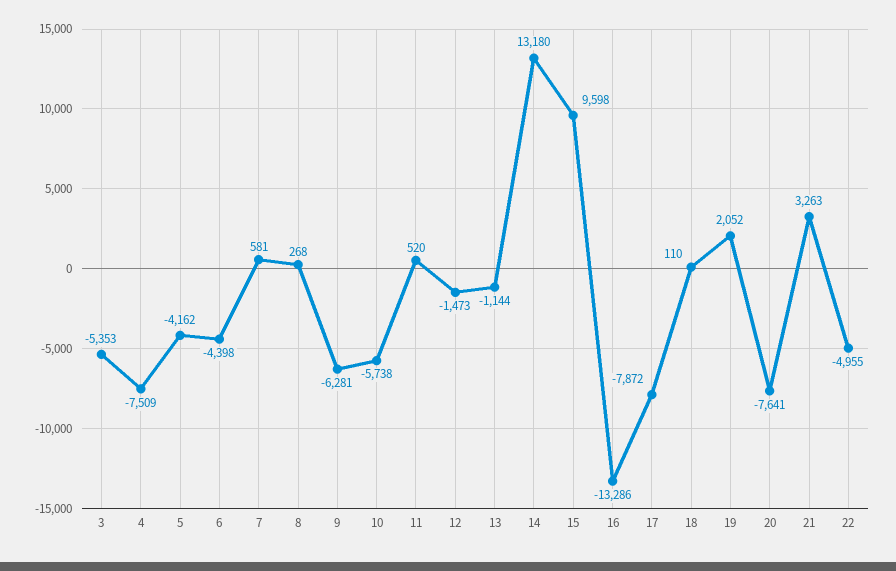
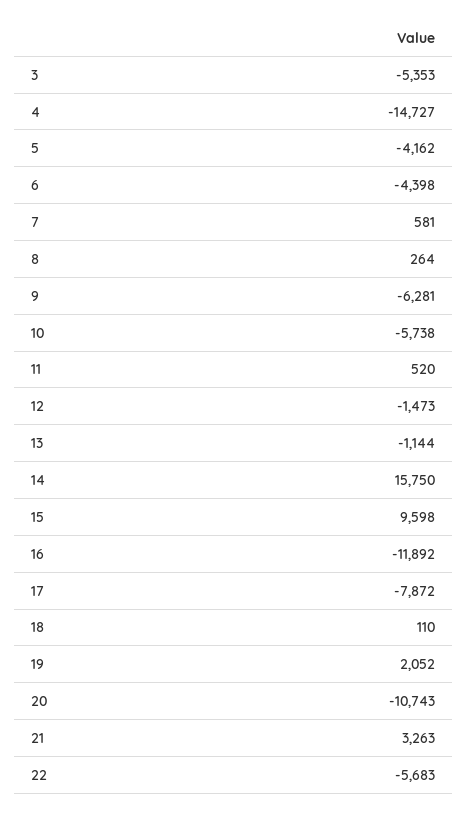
  {
    "3": -5353,
-   "4": -7509,
+   "4": -14727,
    "5": -4162,
    "6": -4398,
    "7": 581,
-   "8": 268,
+   "8": 264,
    "9": -6281,
    "10": -5738,
    "11": 520,
    "12": -1473,
    "13": -1144,
-   "14": 13180,
+   "14": 15750,
    "15": 9598,
-   "16": -13286,
+   "16": -11892,
    "17": -7872,
    "18": 110,
    "19": 2052,
-   "20": -7641,
+   "20": -10743,
    "21": 3263,
-   "22": -4955
+   "22": -5683
  }

